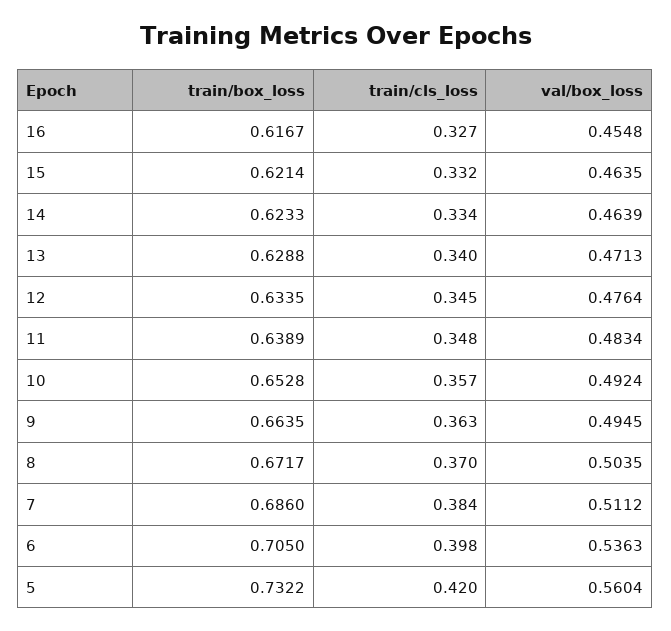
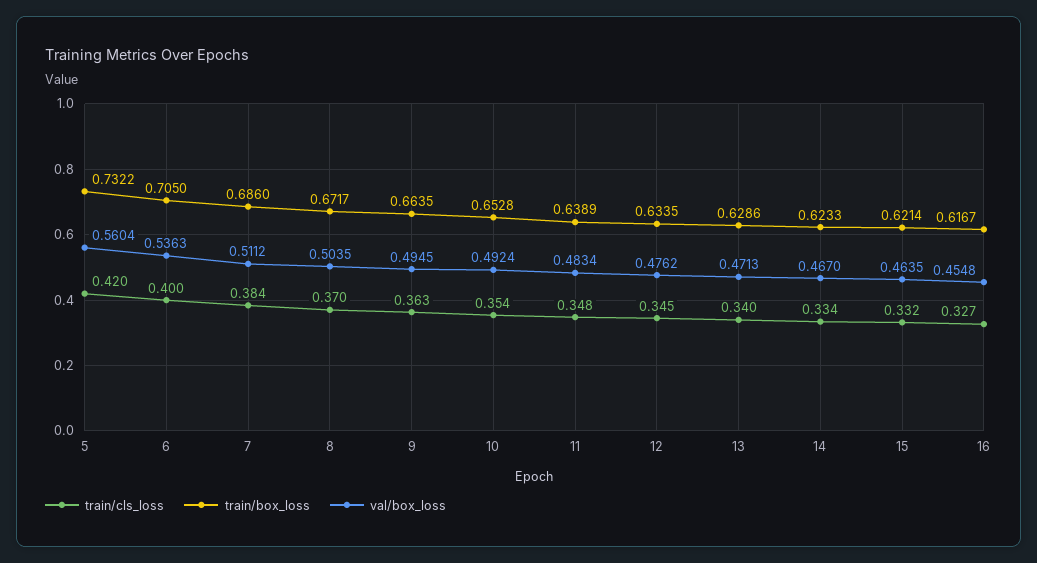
  {
    "train/box_loss": {
      "16": 0.6167,
      "15": 0.6214,
      "14": 0.6233,
-     "13": 0.6288,
+     "13": 0.6286,
      "12": 0.6335,
      "11": 0.6389,
      "10": 0.6528,
      "9": 0.6635,
      "8": 0.6717,
      "7": 0.686,
      "6": 0.705,
      "5": 0.7322
    },
    "train/cls_loss": {
      "16": 0.327,
      "15": 0.332,
      "14": 0.334,
      "13": 0.34,
      "12": 0.345,
      "11": 0.348,
-     "10": 0.357,
+     "10": 0.354,
      "9": 0.363,
      "8": 0.37,
      "7": 0.384,
-     "6": 0.398,
+     "6": 0.4,
      "5": 0.42
    },
    "val/box_loss": {
      "16": 0.4548,
      "15": 0.4635,
-     "14": 0.4639,
+     "14": 0.467,
      "13": 0.4713,
-     "12": 0.4764,
+     "12": 0.4762,
      "11": 0.4834,
      "10": 0.4924,
      "9": 0.4945,
      "8": 0.5035,
      "7": 0.5112,
      "6": 0.5363,
      "5": 0.5604
    }
  }

